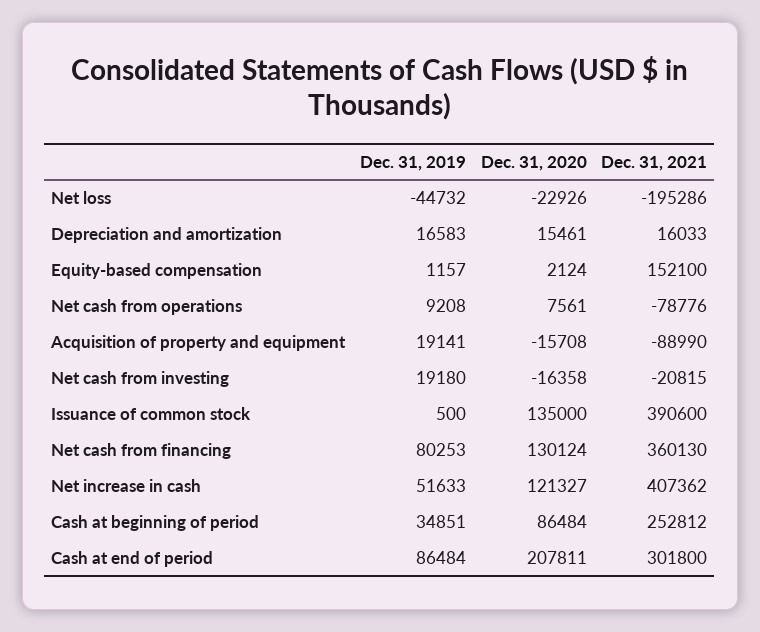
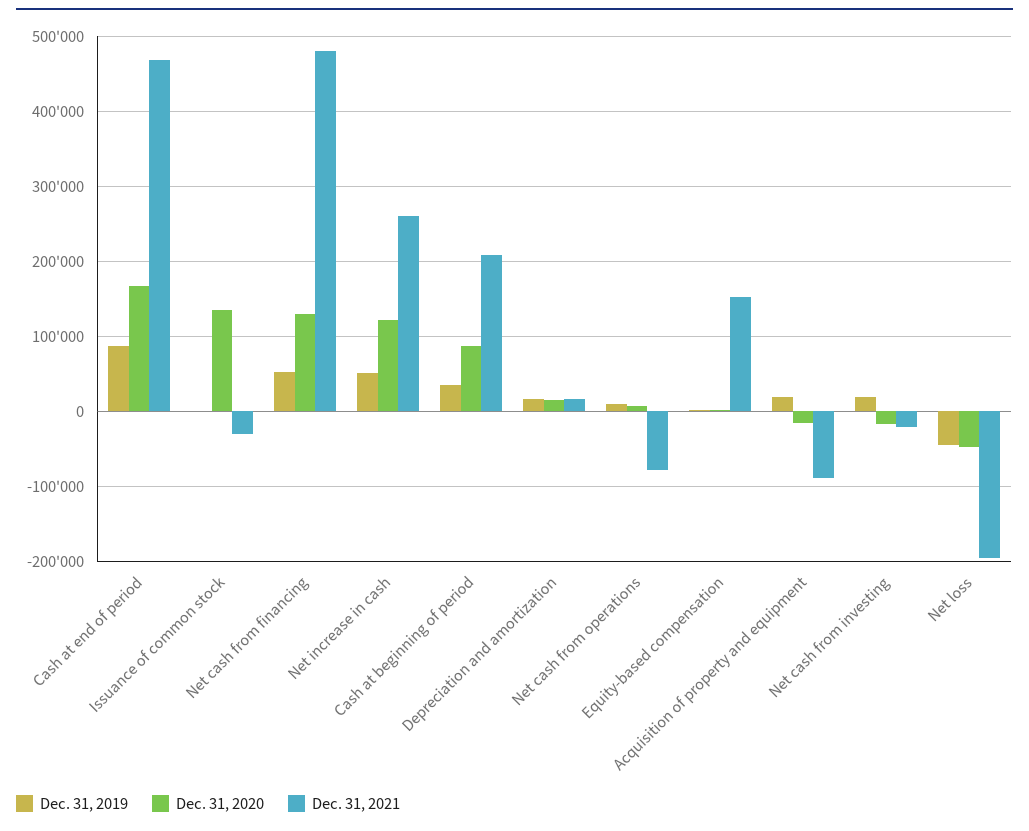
  {
    "Dec. 31, 2019": {
      "Net loss": -44732,
      "Depreciation and amortization": 16583,
      "Equity-based compensation": 1157,
      "Net cash from operations": 9208,
      "Acquisition of property and equipment": 19141,
      "Net cash from investing": 19180,
      "Issuance of common stock": 500,
-     "Net cash from financing": 80253,
+     "Net cash from financing": 50000,
      "Net increase in cash": 51633,
      "Cash at beginning of period": 34851,
      "Cash at end of period": 86484
    },
    "Dec. 31, 2020": {
-     "Net loss": -22926,
+     "Net loss": -50000,
      "Depreciation and amortization": 15461,
      "Equity-based compensation": 2124,
      "Net cash from operations": 7561,
      "Acquisition of property and equipment": -15708,
      "Net cash from investing": -16358,
      "Issuance of common stock": 135000,
      "Net cash from financing": 130124,
      "Net increase in cash": 121327,
      "Cash at beginning of period": 86484,
-     "Cash at end of period": 207811
+     "Cash at end of period": 170000
    },
    "Dec. 31, 2021": {
      "Net loss": -195286,
      "Depreciation and amortization": 16033,
      "Equity-based compensation": 152100,
      "Net cash from operations": -78776,
      "Acquisition of property and equipment": -88990,
      "Net cash from investing": -20815,
-     "Issuance of common stock": 390600,
+     "Issuance of common stock": -30000,
-     "Net cash from financing": 360130,
+     "Net cash from financing": 480000,
-     "Net increase in cash": 407362,
+     "Net increase in cash": 260000,
-     "Cash at beginning of period": 252812,
+     "Cash at beginning of period": 210000,
-     "Cash at end of period": 301800
+     "Cash at end of period": 470000
    }
  }

